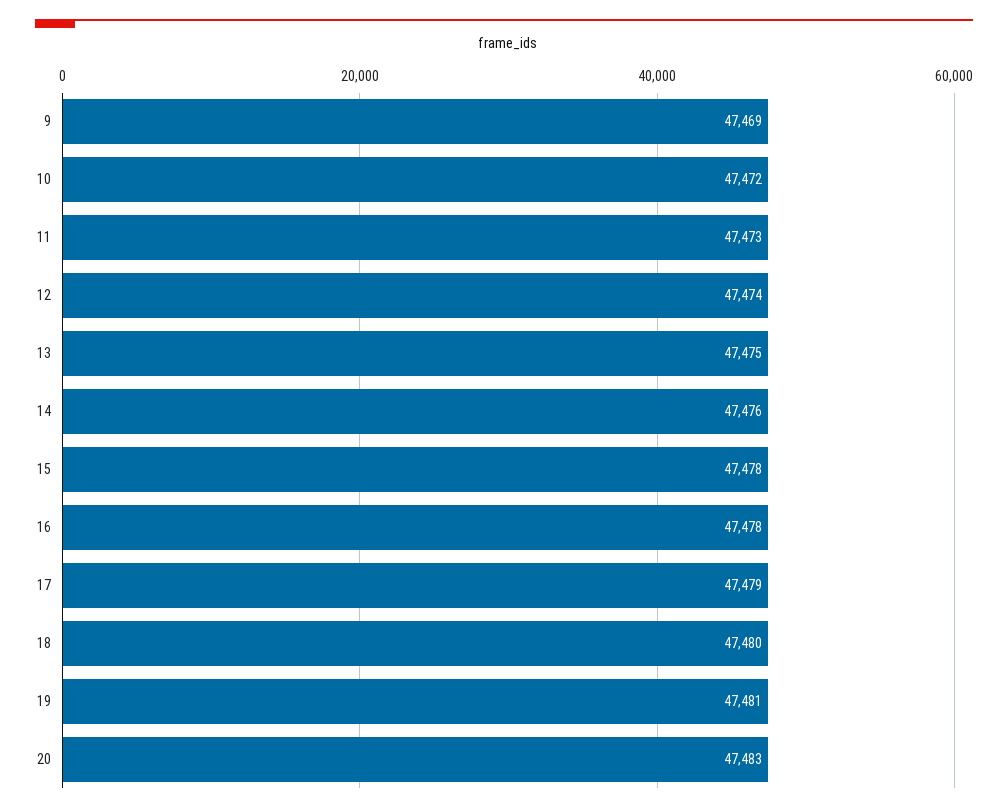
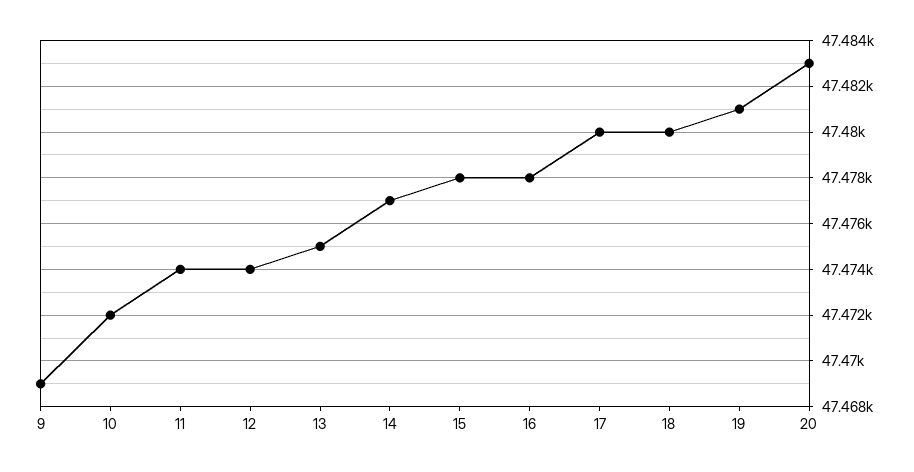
  {
    "9": 47469,
    "10": 47472,
-   "11": 47473,
+   "11": 47474,
    "12": 47474,
    "13": 47475,
-   "14": 47476,
+   "14": 47477,
    "15": 47478,
    "16": 47478,
-   "17": 47479,
+   "17": 47480,
    "18": 47480,
    "19": 47481,
    "20": 47483
  }

